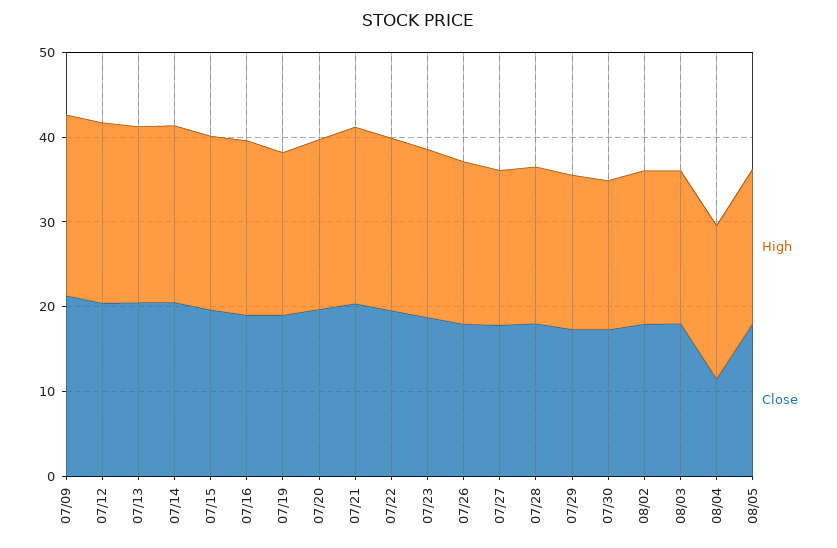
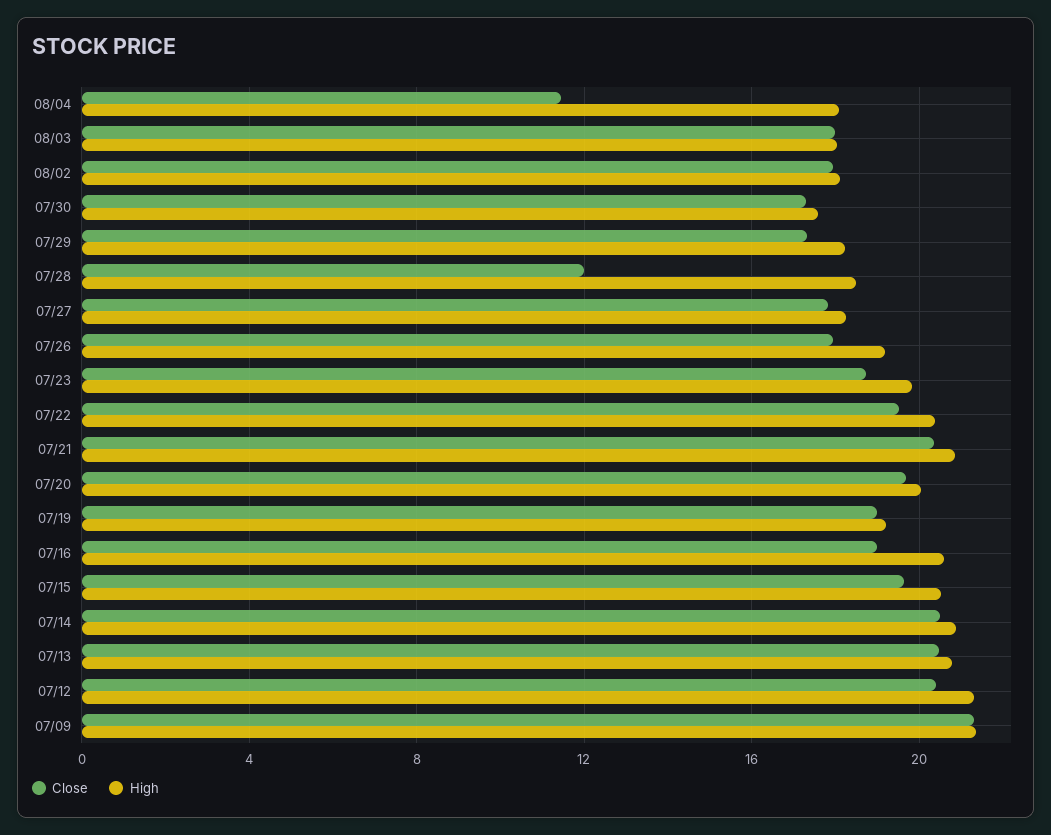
  {
    "High": {
      "07/09": 21.5,
      "07/12": 21.5,
      "07/13": 21,
      "07/14": 21,
      "07/15": 20.5,
      "07/16": 20.5,
      "07/19": 19,
      "07/20": 20,
      "07/21": 21,
      "07/22": 20.5,
      "07/23": 20,
      "07/26": 19,
      "07/27": 18.5,
      "07/28": 18.5,
      "07/29": 18,
      "07/30": 17.5,
      "08/02": 18,
      "08/03": 18,
-     "08/04": 18,
+     "08/04": 18
-     "08/05": 18
    },
    "Close": {
      "07/09": 21.5,
      "07/12": 20.5,
      "07/13": 20.5,
      "07/14": 20.5,
      "07/15": 19.5,
      "07/16": 19,
      "07/19": 19,
      "07/20": 19.5,
      "07/21": 20.5,
      "07/22": 19.5,
      "07/23": 18.5,
      "07/26": 18,
      "07/27": 18,
-     "07/28": 18,
+     "07/28": 12,
      "07/29": 17.5,
      "07/30": 17.5,
      "08/02": 18,
      "08/03": 18,
-     "08/04": 11.5,
+     "08/04": 11.5
-     "08/05": 18
    }
  }

